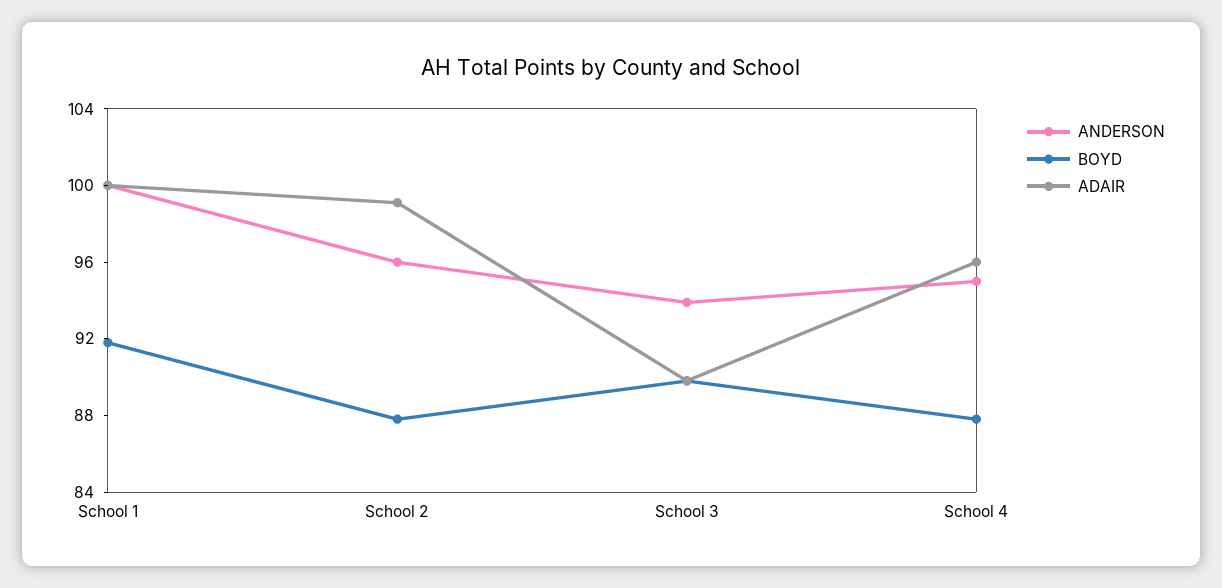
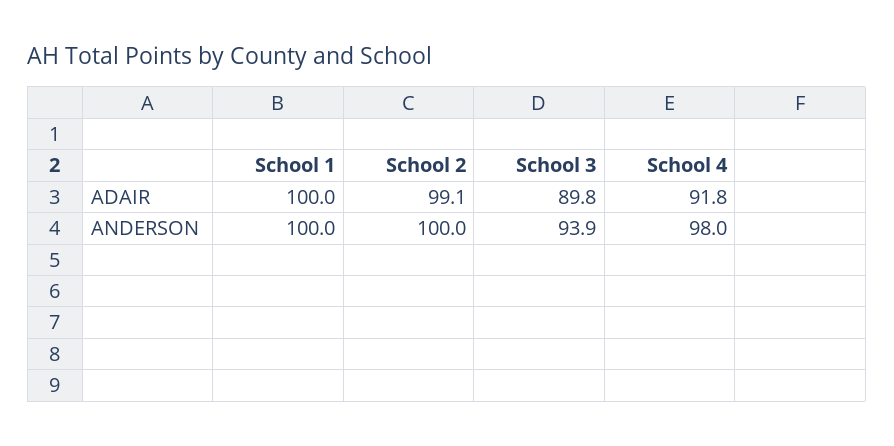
  {
    "ANDERSON": {
      "School 1": 100,
-     "School 2": 96,
+     "School 2": 100,
      "School 3": 93.9,
-     "School 4": 95
+     "School 4": 98
    },
-   "BOYD": {
-     "School 1": 92,
-     "School 2": 88,
-     "School 3": 90,
-     "School 4": 88
-   },
    "ADAIR": {
      "School 1": 100,
      "School 2": 99.1,
      "School 3": 89.8,
-     "School 4": 96
+     "School 4": 91.8
    }
  }

